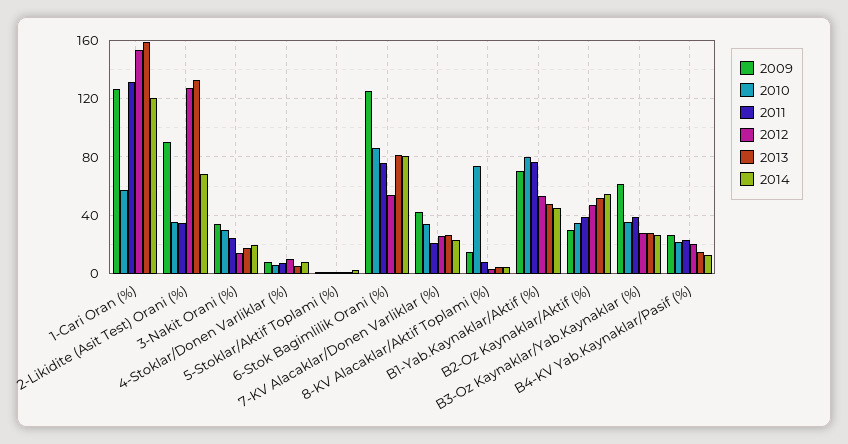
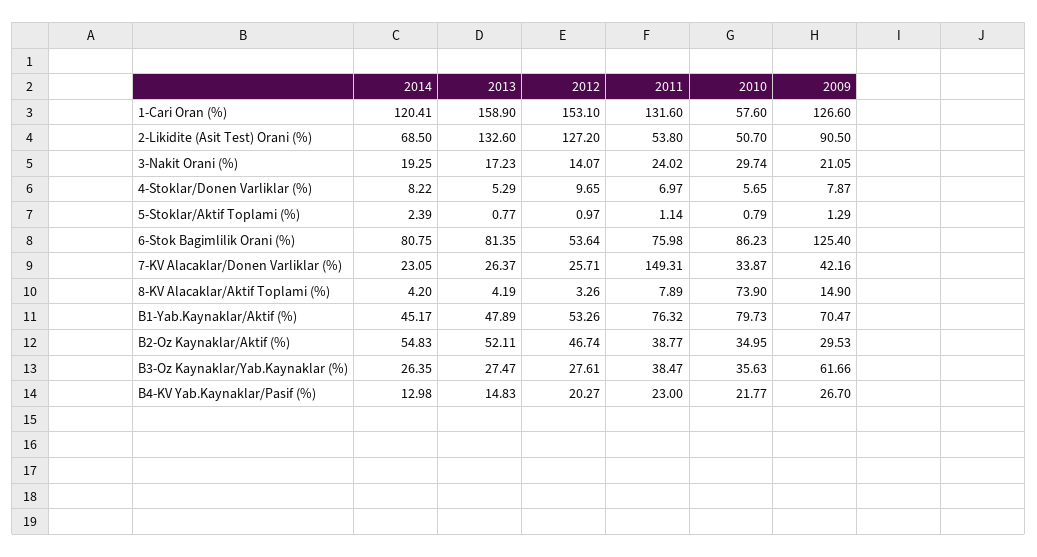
  {
    "2009": {
      "1-Cari Oran (%)": 126.6,
      "2-Likidite (Asit Test) Orani (%)": 90.5,
-     "3-Nakit Orani (%)": 35,
+     "3-Nakit Orani (%)": 21.05,
      "4-Stoklar/Donen Varliklar (%)": 7.87,
      "5-Stoklar/Aktif Toplami (%)": 1.29,
      "6-Stok Bagimlilik Orani (%)": 125.4,
      "7-KV Alacaklar/Donen Varliklar (%)": 42.16,
      "8-KV Alacaklar/Aktif Toplami (%)": 14.9,
      "B1-Yab.Kaynaklar/Aktif (%)": 70.47,
      "B2-Oz Kaynaklar/Aktif (%)": 29.53,
      "B3-Oz Kaynaklar/Yab.Kaynaklar (%)": 61.66,
      "B4-KV Yab.Kaynaklar/Pasif (%)": 26.7
    },
    "2010": {
      "1-Cari Oran (%)": 57.6,
-     "2-Likidite (Asit Test) Orani (%)": 35,
+     "2-Likidite (Asit Test) Orani (%)": 50.7,
      "3-Nakit Orani (%)": 29.74,
      "4-Stoklar/Donen Varliklar (%)": 5.65,
      "5-Stoklar/Aktif Toplami (%)": 0.79,
      "6-Stok Bagimlilik Orani (%)": 86.23,
      "7-KV Alacaklar/Donen Varliklar (%)": 33.87,
      "8-KV Alacaklar/Aktif Toplami (%)": 73.9,
      "B1-Yab.Kaynaklar/Aktif (%)": 79.73,
      "B2-Oz Kaynaklar/Aktif (%)": 34.95,
      "B3-Oz Kaynaklar/Yab.Kaynaklar (%)": 35.63,
      "B4-KV Yab.Kaynaklar/Pasif (%)": 21.77
    },
    "2011": {
      "1-Cari Oran (%)": 131.6,
-     "2-Likidite (Asit Test) Orani (%)": 35,
+     "2-Likidite (Asit Test) Orani (%)": 53.8,
      "3-Nakit Orani (%)": 24.02,
      "4-Stoklar/Donen Varliklar (%)": 6.97,
      "5-Stoklar/Aktif Toplami (%)": 1.14,
      "6-Stok Bagimlilik Orani (%)": 75.98,
-     "7-KV Alacaklar/Donen Varliklar (%)": 20,
+     "7-KV Alacaklar/Donen Varliklar (%)": 149.31,
      "8-KV Alacaklar/Aktif Toplami (%)": 7.89,
      "B1-Yab.Kaynaklar/Aktif (%)": 76.32,
      "B2-Oz Kaynaklar/Aktif (%)": 38.77,
      "B3-Oz Kaynaklar/Yab.Kaynaklar (%)": 38.47,
      "B4-KV Yab.Kaynaklar/Pasif (%)": 23
    },
    "2012": {
      "1-Cari Oran (%)": 153.1,
      "2-Likidite (Asit Test) Orani (%)": 127.2,
      "3-Nakit Orani (%)": 14.07,
      "4-Stoklar/Donen Varliklar (%)": 9.65,
      "5-Stoklar/Aktif Toplami (%)": 0.97,
      "6-Stok Bagimlilik Orani (%)": 53.64,
      "7-KV Alacaklar/Donen Varliklar (%)": 25.71,
      "8-KV Alacaklar/Aktif Toplami (%)": 3.26,
      "B1-Yab.Kaynaklar/Aktif (%)": 53.26,
      "B2-Oz Kaynaklar/Aktif (%)": 46.74,
      "B3-Oz Kaynaklar/Yab.Kaynaklar (%)": 27.61,
      "B4-KV Yab.Kaynaklar/Pasif (%)": 20.27
    },
    "2013": {
      "1-Cari Oran (%)": 158.9,
      "2-Likidite (Asit Test) Orani (%)": 132.6,
      "3-Nakit Orani (%)": 17.23,
      "4-Stoklar/Donen Varliklar (%)": 5.29,
      "5-Stoklar/Aktif Toplami (%)": 0.77,
      "6-Stok Bagimlilik Orani (%)": 81.35,
      "7-KV Alacaklar/Donen Varliklar (%)": 26.37,
      "8-KV Alacaklar/Aktif Toplami (%)": 4.19,
      "B1-Yab.Kaynaklar/Aktif (%)": 47.89,
      "B2-Oz Kaynaklar/Aktif (%)": 52.11,
      "B3-Oz Kaynaklar/Yab.Kaynaklar (%)": 27.47,
      "B4-KV Yab.Kaynaklar/Pasif (%)": 14.83
    },
    "2014": {
      "1-Cari Oran (%)": 120.41,
      "2-Likidite (Asit Test) Orani (%)": 68.5,
      "3-Nakit Orani (%)": 19.25,
      "4-Stoklar/Donen Varliklar (%)": 8.22,
      "5-Stoklar/Aktif Toplami (%)": 2.39,
      "6-Stok Bagimlilik Orani (%)": 80.75,
      "7-KV Alacaklar/Donen Varliklar (%)": 23.05,
      "8-KV Alacaklar/Aktif Toplami (%)": 4.2,
      "B1-Yab.Kaynaklar/Aktif (%)": 45.17,
      "B2-Oz Kaynaklar/Aktif (%)": 54.83,
      "B3-Oz Kaynaklar/Yab.Kaynaklar (%)": 26.35,
      "B4-KV Yab.Kaynaklar/Pasif (%)": 12.98
    }
  }

